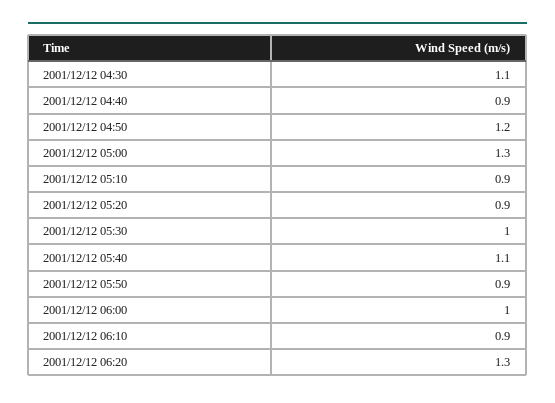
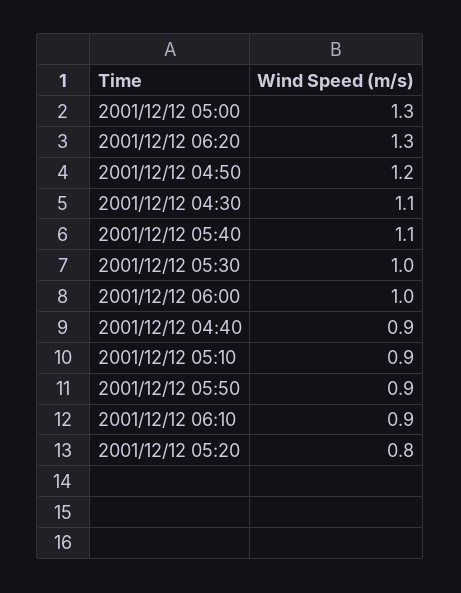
  {
    "2001/12/12 04:30": 1.1,
    "2001/12/12 04:40": 0.9,
    "2001/12/12 04:50": 1.2,
    "2001/12/12 05:00": 1.3,
    "2001/12/12 05:10": 0.9,
-   "2001/12/12 05:20": 0.9,
+   "2001/12/12 05:20": 0.8,
    "2001/12/12 05:30": 1,
    "2001/12/12 05:40": 1.1,
    "2001/12/12 05:50": 0.9,
    "2001/12/12 06:00": 1,
    "2001/12/12 06:10": 0.9,
    "2001/12/12 06:20": 1.3
  }

